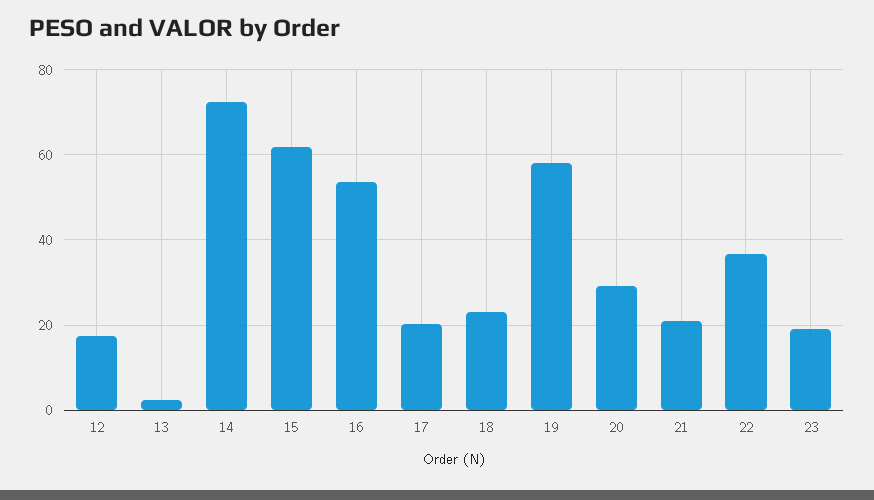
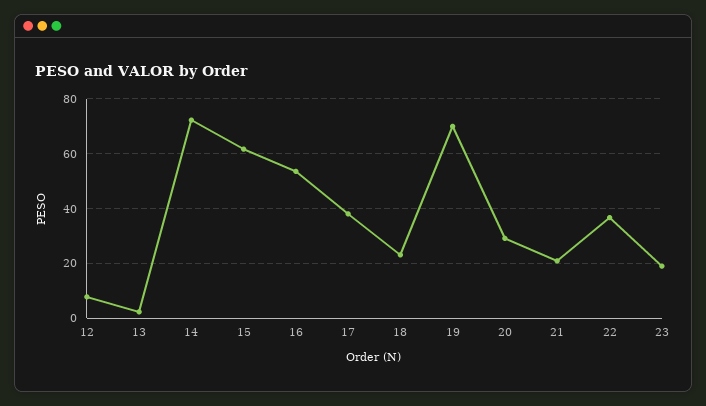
  {
-   "12": 18,
+   "12": 7.5,
    "13": 2,
    "14": 72,
    "15": 62,
    "16": 54,
-   "17": 20,
+   "17": 37.5,
    "18": 24,
-   "19": 58,
+   "19": 70,
    "20": 30,
    "21": 22,
    "22": 36,
    "23": 20
  }

